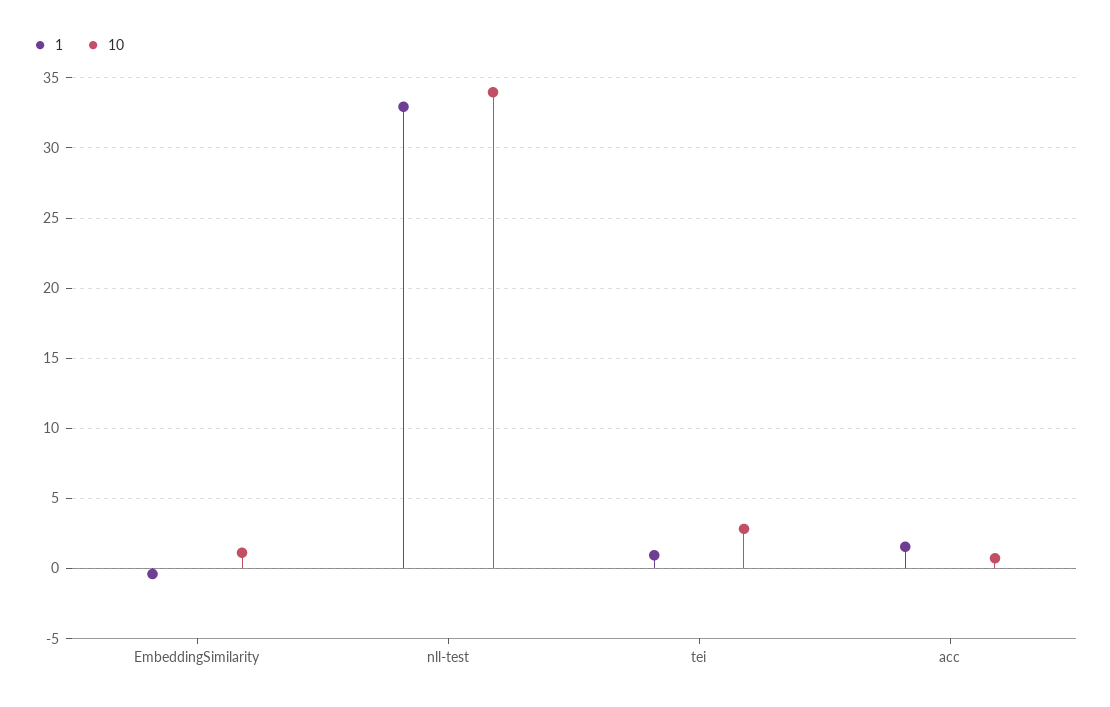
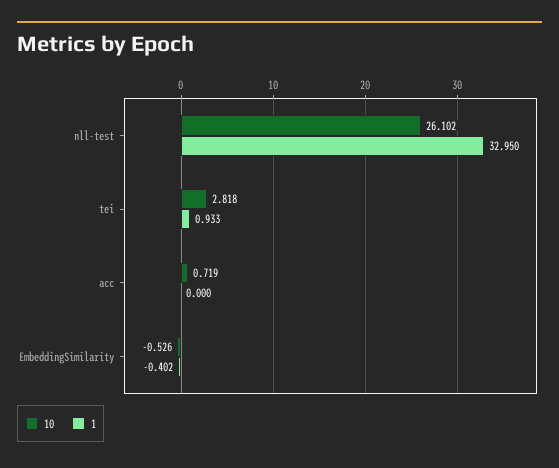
  {
    "1": {
      "EmbeddingSimilarity": -0.402,
      "nll-test": 32.95,
      "tei": 0.933,
-     "acc": 1.5
+     "acc": 0
    },
    "10": {
-     "EmbeddingSimilarity": 1,
+     "EmbeddingSimilarity": -0.526,
-     "nll-test": 34,
+     "nll-test": 26.102,
      "tei": 2.818,
      "acc": 0.719
    }
  }

